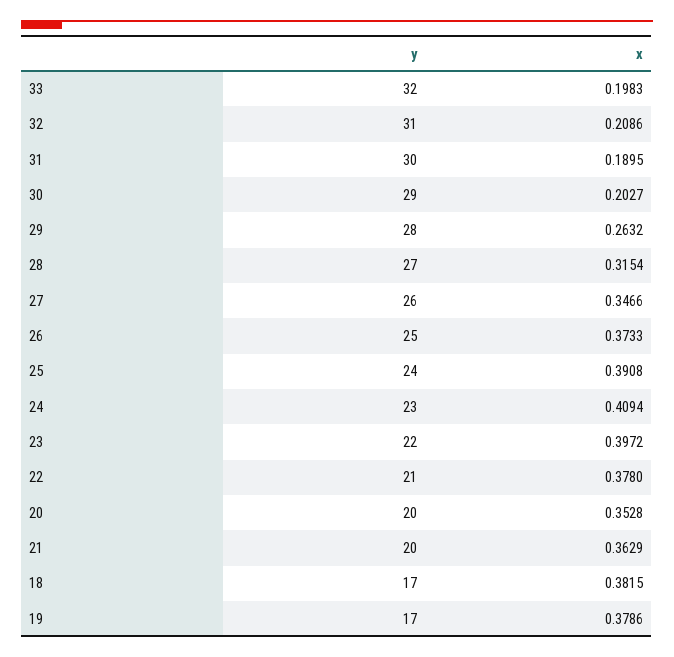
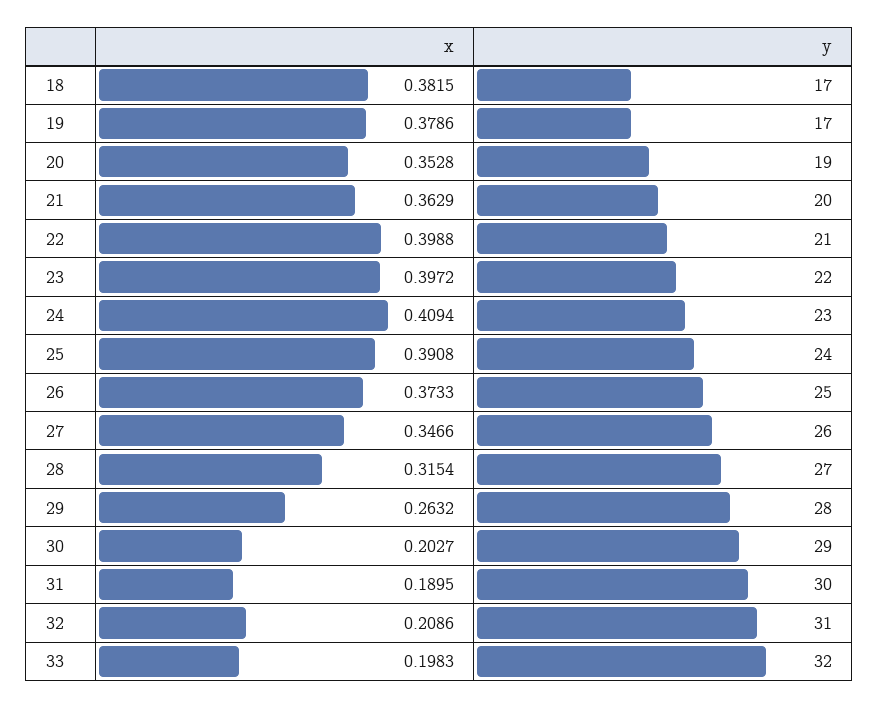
  {
    "y": {
      "33": 32,
      "32": 31,
      "31": 30,
      "30": 29,
      "29": 28,
      "28": 27,
      "27": 26,
      "26": 25,
      "25": 24,
      "24": 23,
      "23": 22,
      "22": 21,
-     "20": 20,
+     "20": 19,
      "21": 20,
      "18": 17,
      "19": 17
    },
    "x": {
      "33": 0.1983,
      "32": 0.2086,
      "31": 0.1895,
      "30": 0.2027,
      "29": 0.2632,
      "28": 0.3154,
      "27": 0.3466,
      "26": 0.3733,
      "25": 0.3908,
      "24": 0.4094,
      "23": 0.3972,
-     "22": 0.378,
+     "22": 0.3988,
      "20": 0.3528,
      "21": 0.3629,
      "18": 0.3815,
      "19": 0.3786
    }
  }

